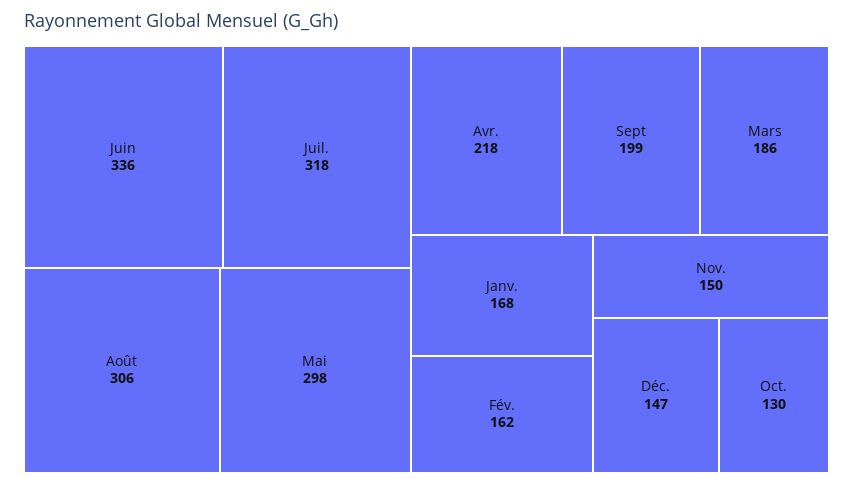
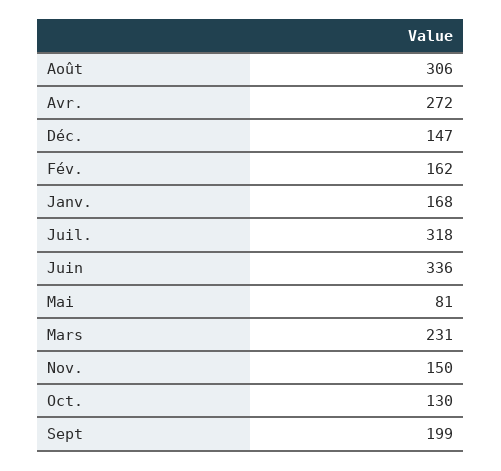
  {
    "Juin": 336,
    "Juil.": 318,
    "Août": 306,
-   "Mai": 298,
+   "Mai": 81,
-   "Avr.": 218,
+   "Avr.": 272,
    "Sept": 199,
-   "Mars": 186,
+   "Mars": 231,
    "Janv.": 168,
    "Fév.": 162,
    "Nov.": 150,
    "Déc.": 147,
    "Oct.": 130
  }

